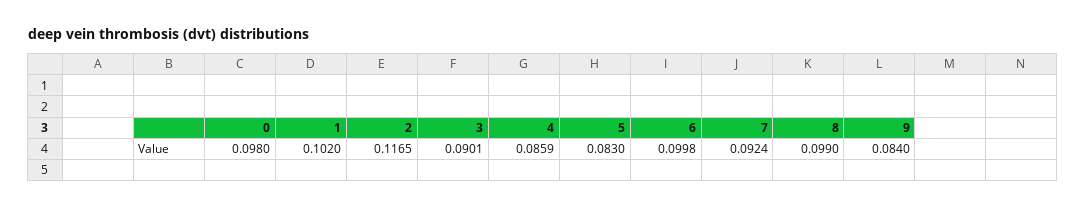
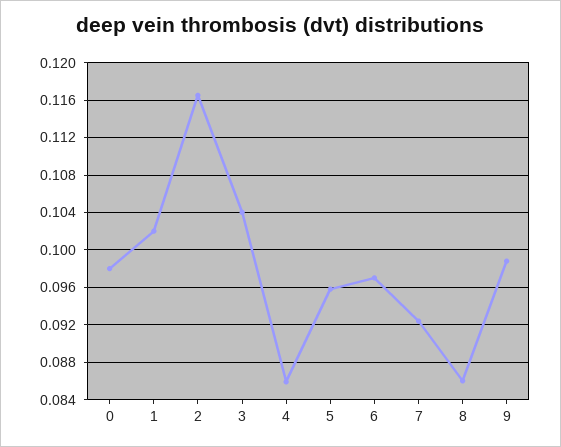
  {
    "0": 0.098,
    "1": 0.102,
    "2": 0.1165,
-   "3": 0.0901,
+   "3": 0.104,
    "4": 0.0859,
-   "5": 0.083,
+   "5": 0.096,
-   "6": 0.0998,
+   "6": 0.097,
    "7": 0.0924,
-   "8": 0.099,
+   "8": 0.086,
-   "9": 0.084
+   "9": 0.099
  }

